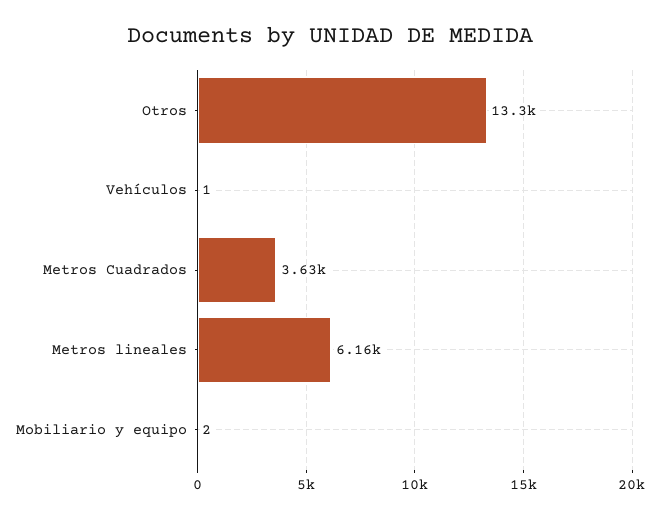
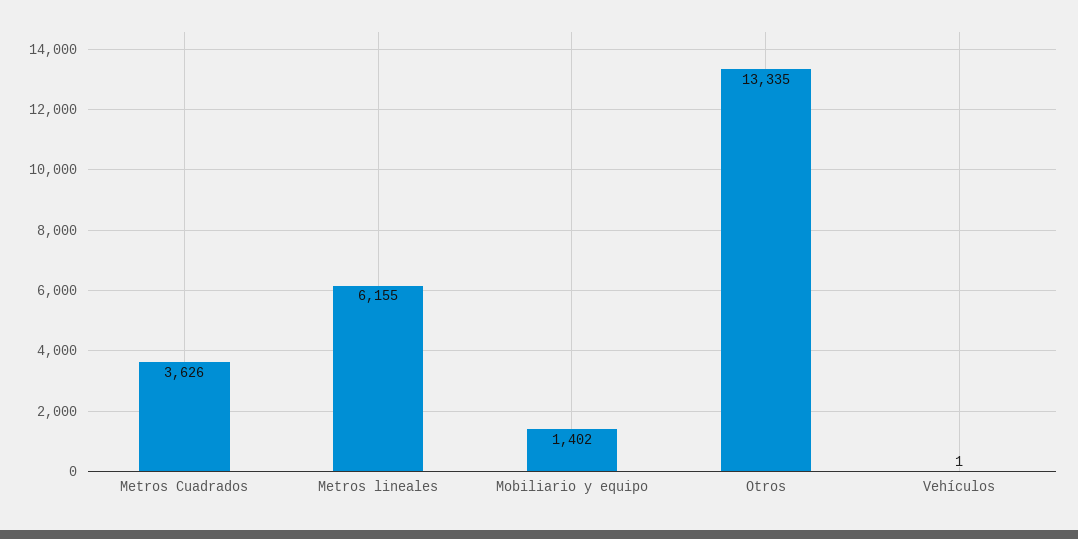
  {
    "Otros": 13335,
    "Vehículos": 1,
    "Metros Cuadrados": 3626,
    "Metros lineales": 6155,
-   "Mobiliario y equipo": 2
+   "Mobiliario y equipo": 1402
  }

